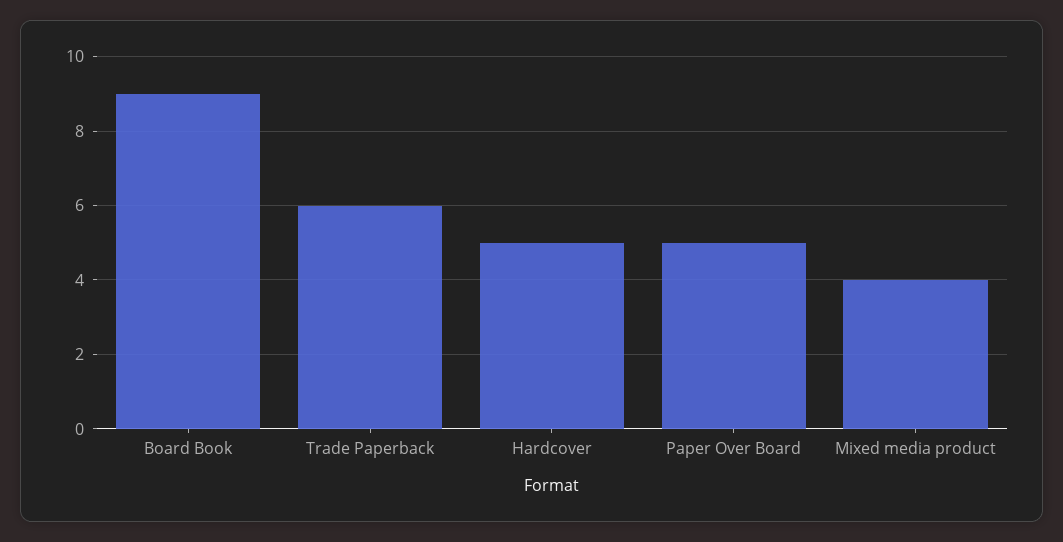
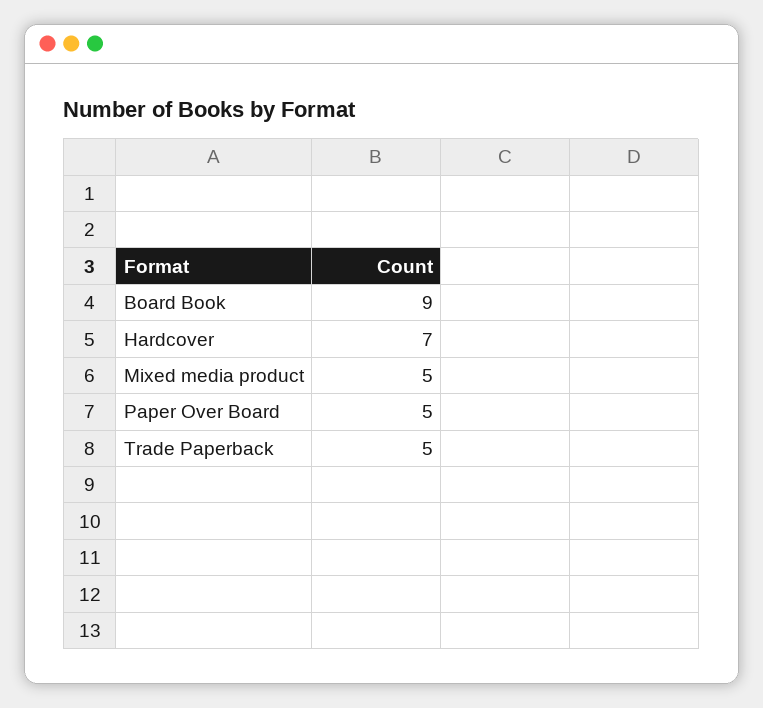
  {
    "Board Book": 9,
-   "Trade Paperback": 6,
+   "Trade Paperback": 5,
-   "Hardcover": 5,
+   "Hardcover": 7,
    "Paper Over Board": 5,
-   "Mixed media product": 4
+   "Mixed media product": 5
  }

